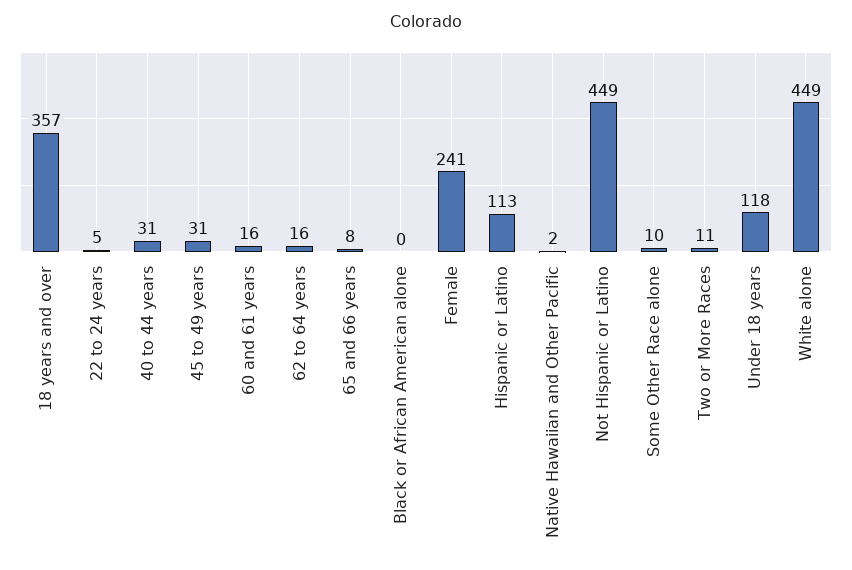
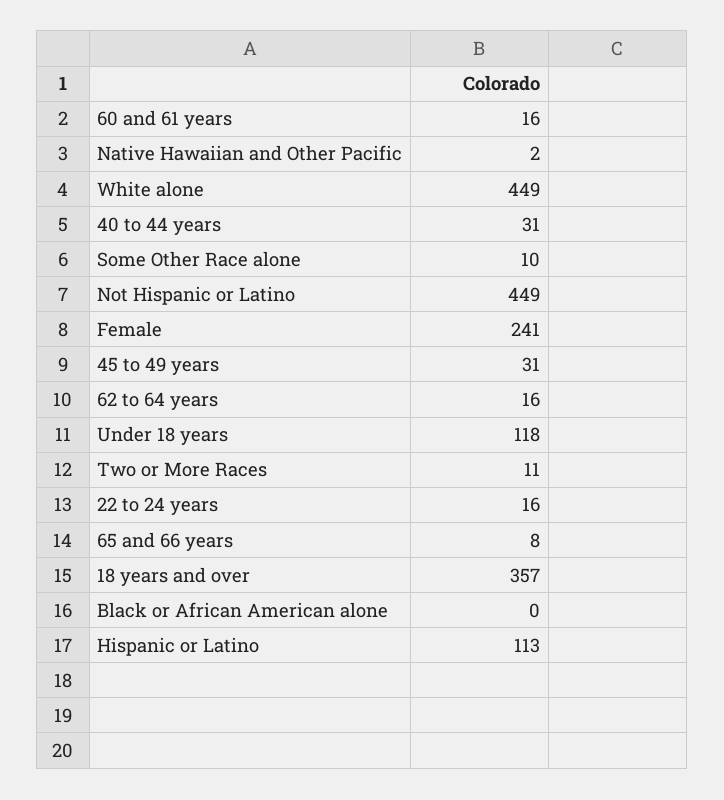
  {
    "18 years and over": 357,
-   "22 to 24 years": 5,
+   "22 to 24 years": 16,
    "40 to 44 years": 31,
    "45 to 49 years": 31,
    "60 and 61 years": 16,
    "62 to 64 years": 16,
    "65 and 66 years": 8,
    "Black or African American alone": 0,
    "Female": 241,
    "Hispanic or Latino": 113,
    "Native Hawaiian and Other Pacific": 2,
    "Not Hispanic or Latino": 449,
    "Some Other Race alone": 10,
    "Two or More Races": 11,
    "Under 18 years": 118,
    "White alone": 449
  }

